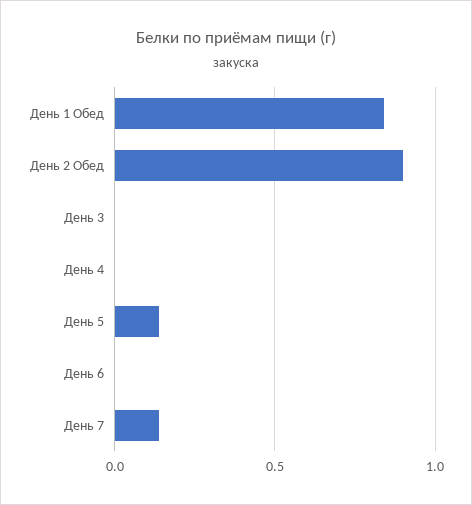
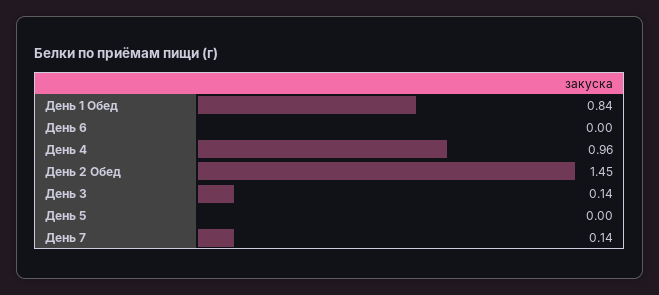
  {
    "День 1 Обед": 0.84,
-   "День 2 Обед": 0.9,
+   "День 2 Обед": 1.45,
-   "День 3": 0,
+   "День 3": 0.14,
-   "День 4": 0,
+   "День 4": 0.96,
-   "День 5": 0.15,
+   "День 5": 0,
    "День 6": 0,
    "День 7": 0.14
  }

